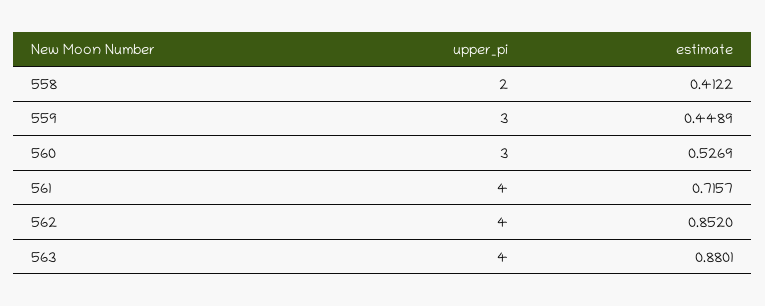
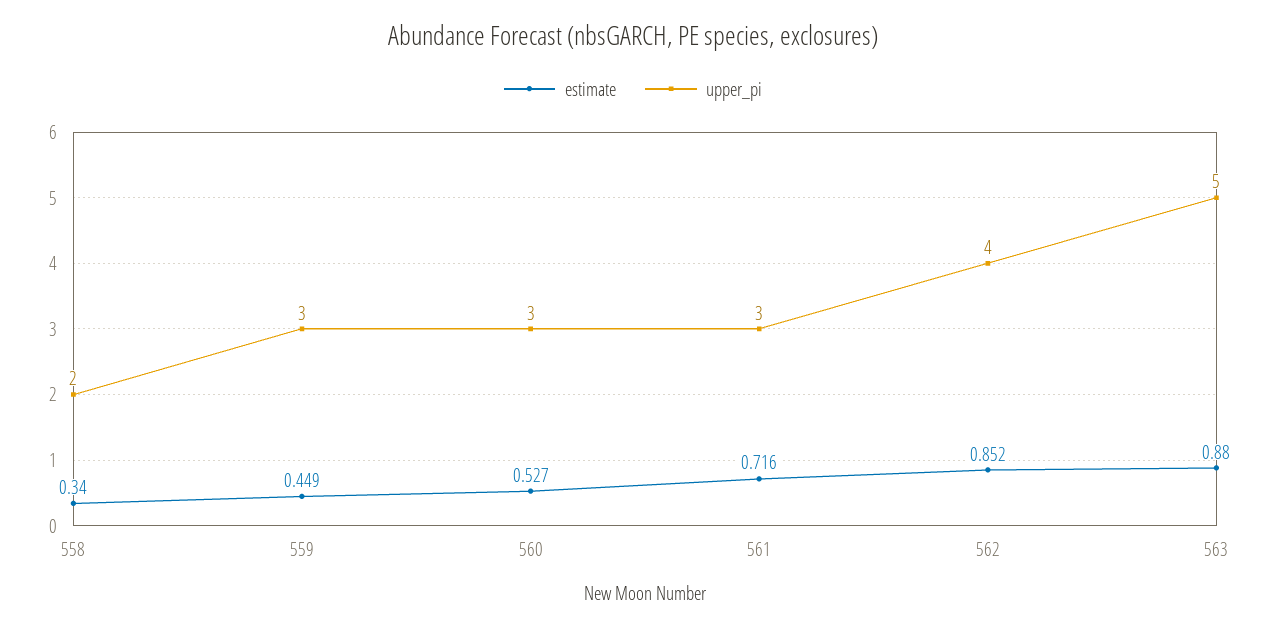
  {
    "upper_pi": {
      "558": 2,
      "559": 3,
      "560": 3,
-     "561": 4,
+     "561": 3,
      "562": 4,
-     "563": 4
+     "563": 5
    },
    "estimate": {
-     "558": 0.4122,
+     "558": 0.34,
      "559": 0.4489,
      "560": 0.5269,
      "561": 0.7157,
      "562": 0.852,
      "563": 0.8801
    }
  }

